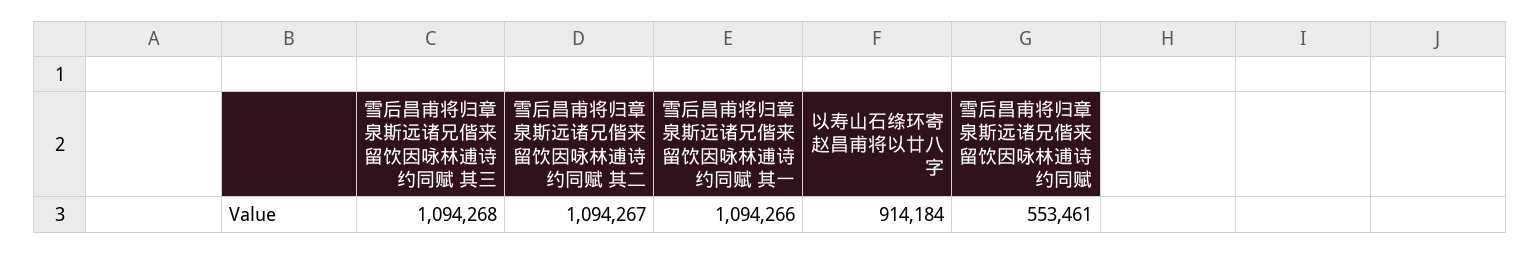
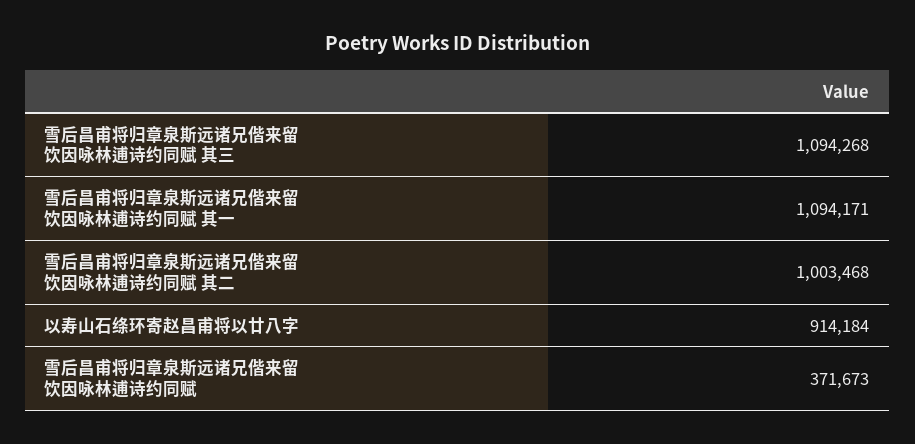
  {
    "雪后昌甫将归章泉斯远诸兄偕来留饮因咏林逋诗约同赋 其三": 1094268,
-   "雪后昌甫将归章泉斯远诸兄偕来留饮因咏林逋诗约同赋 其二": 1094267,
+   "雪后昌甫将归章泉斯远诸兄偕来留饮因咏林逋诗约同赋 其二": 1003468,
-   "雪后昌甫将归章泉斯远诸兄偕来留饮因咏林逋诗约同赋 其一": 1094266,
+   "雪后昌甫将归章泉斯远诸兄偕来留饮因咏林逋诗约同赋 其一": 1094171,
    "以寿山石绦环寄赵昌甫将以廿八字": 914184,
-   "雪后昌甫将归章泉斯远诸兄偕来留饮因咏林逋诗约同赋": 553461
+   "雪后昌甫将归章泉斯远诸兄偕来留饮因咏林逋诗约同赋": 371673
  }

